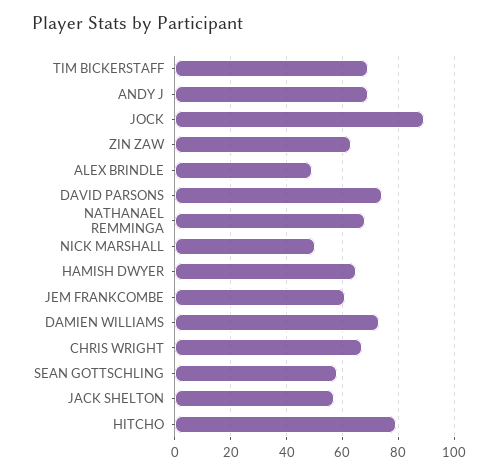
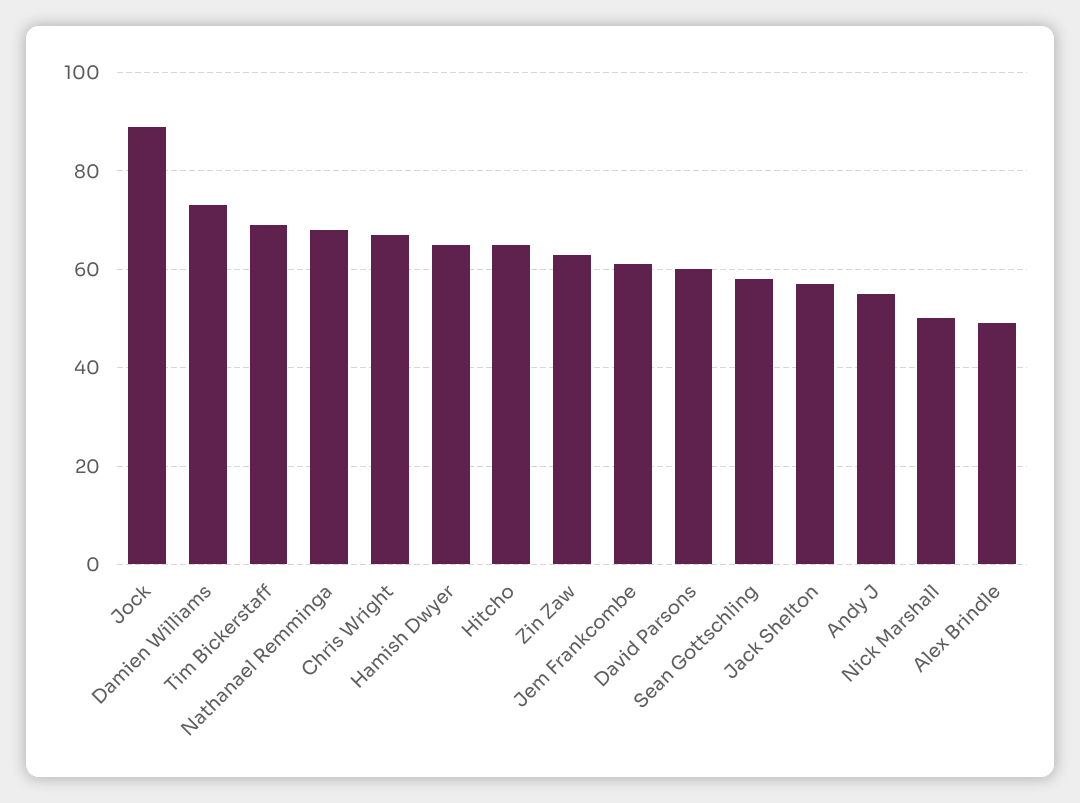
  {
    "TIM BICKERSTAFF": 70,
-   "ANDY J": 70,
+   "ANDY J": 55,
    "JOCK": 90,
    "ZIN ZAW": 65,
    "ALEX BRINDLE": 50,
-   "DAVID PARSONS": 75,
+   "DAVID PARSONS": 60,
    "NATHANAEL REMMINGA": 70,
    "NICK MARSHALL": 50,
    "HAMISH DWYER": 65,
    "JEM FRANKCOMBE": 60,
    "DAMIEN WILLIAMS": 75,
    "CHRIS WRIGHT": 65,
    "SEAN GOTTSCHLING": 60,
    "JACK SHELTON": 55,
-   "HITCHO": 80
+   "HITCHO": 65
  }

